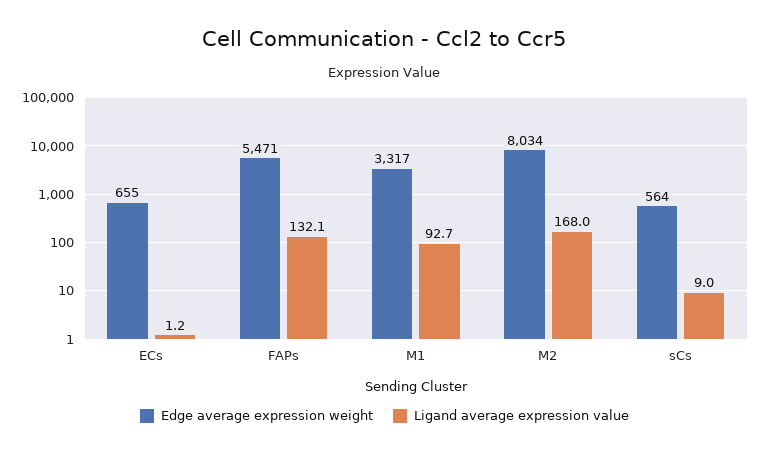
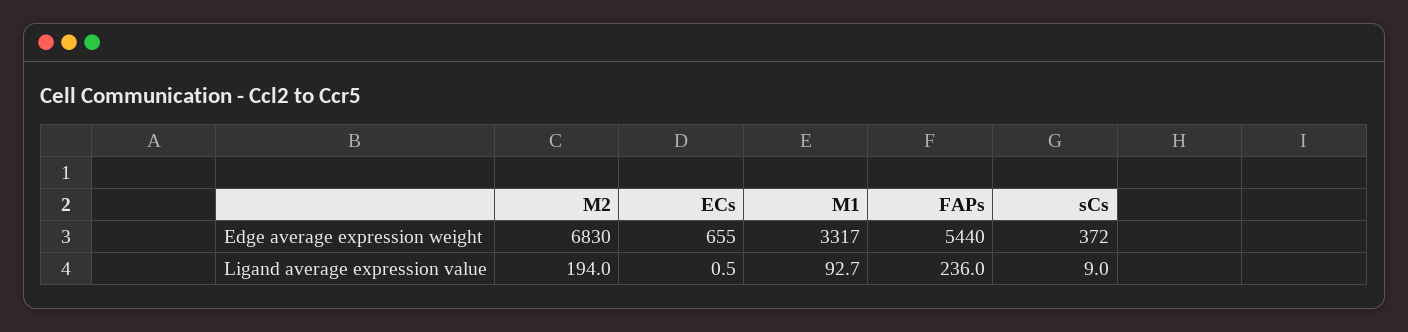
  {
    "Edge average expression weight": {
      "ECs": 655,
-     "FAPs": 5471,
+     "FAPs": 5440,
      "M1": 3317,
-     "M2": 8034,
+     "M2": 6830,
-     "sCs": 564
+     "sCs": 372
    },
    "Ligand average expression value": {
-     "ECs": 1.2,
+     "ECs": 0.5,
-     "FAPs": 132.1,
+     "FAPs": 236,
      "M1": 92.7,
-     "M2": 168,
+     "M2": 194,
      "sCs": 9
    }
  }

